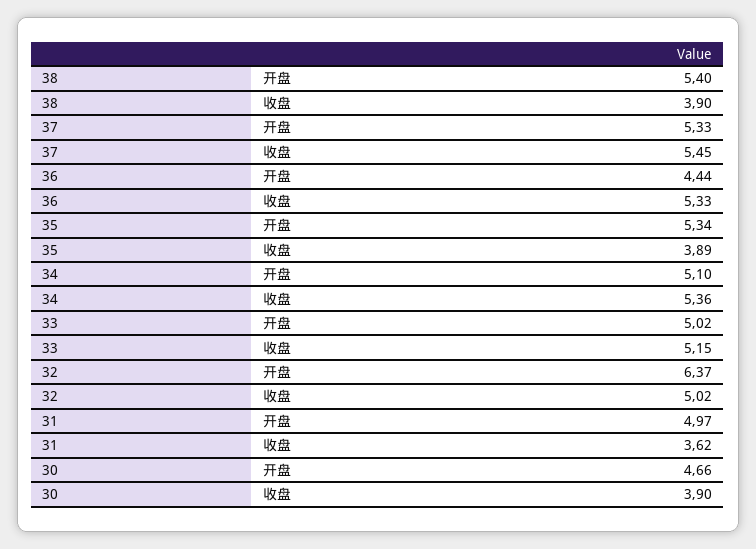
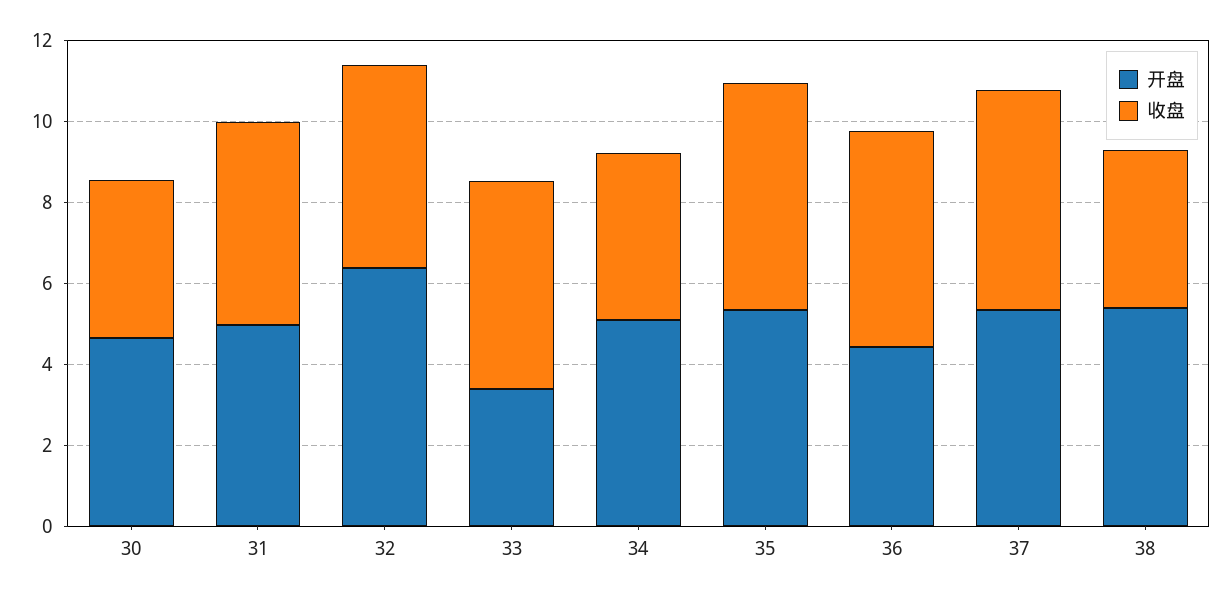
  {
    "开盘": {
      "38": 5.4,
      "37": 5.33,
      "36": 4.44,
      "35": 5.34,
      "34": 5.1,
-     "33": 5.02,
+     "33": 3.5,
      "32": 6.37,
      "31": 4.97,
      "30": 4.66
    },
    "收盘": {
      "38": 3.9,
      "37": 5.45,
      "36": 5.33,
-     "35": 3.89,
+     "35": 5.5,
-     "34": 5.36,
+     "34": 4,
      "33": 5.15,
      "32": 5.02,
-     "31": 3.62,
+     "31": 5,
      "30": 3.9
    }
  }

